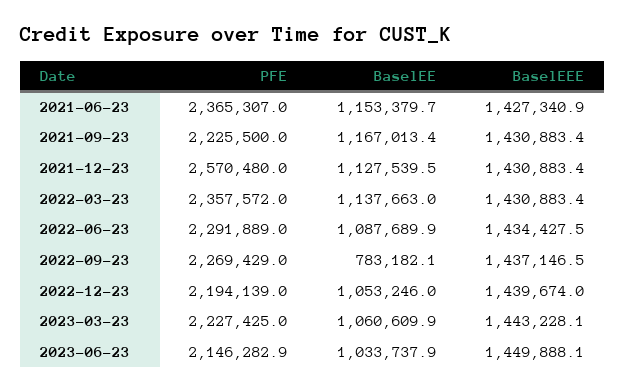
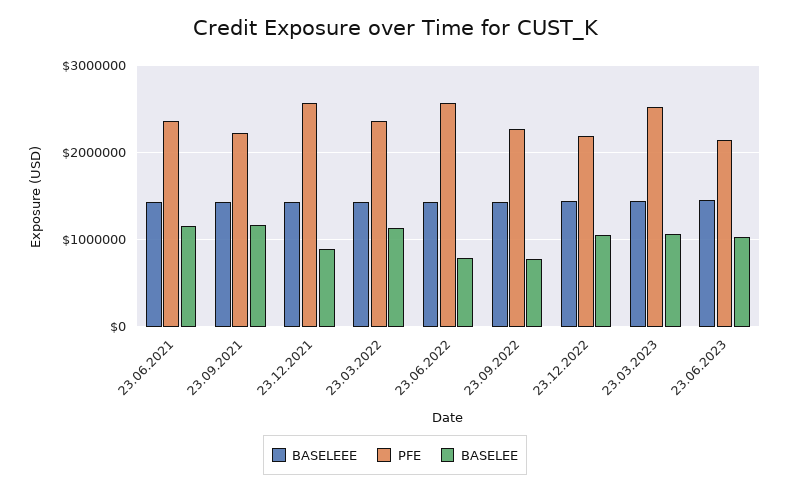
  {
    "PFE": {
      "2021-06-23": 2365307,
      "2021-09-23": 2225500,
      "2021-12-23": 2570480,
      "2022-03-23": 2357572,
-     "2022-06-23": 2291889,
+     "2022-06-23": 2600000,
      "2022-09-23": 2269429,
      "2022-12-23": 2194139,
-     "2023-03-23": 2227425,
+     "2023-03-23": 2500000,
      "2023-06-23": 2146282.9
    },
    "BaselEE": {
      "2021-06-23": 1153379.7,
      "2021-09-23": 1167013.4,
-     "2021-12-23": 1127539.5,
+     "2021-12-23": 900000,
      "2022-03-23": 1137663,
-     "2022-06-23": 1087689.9,
+     "2022-06-23": 800000,
      "2022-09-23": 783182.1,
      "2022-12-23": 1053246,
      "2023-03-23": 1060609.9,
      "2023-06-23": 1033737.9
    },
    "BaselEEE": {
      "2021-06-23": 1427340.9,
      "2021-09-23": 1430883.4,
      "2021-12-23": 1430883.4,
      "2022-03-23": 1430883.4,
      "2022-06-23": 1434427.5,
      "2022-09-23": 1437146.5,
      "2022-12-23": 1439674,
      "2023-03-23": 1443228.1,
      "2023-06-23": 1449888.1
    }
  }

